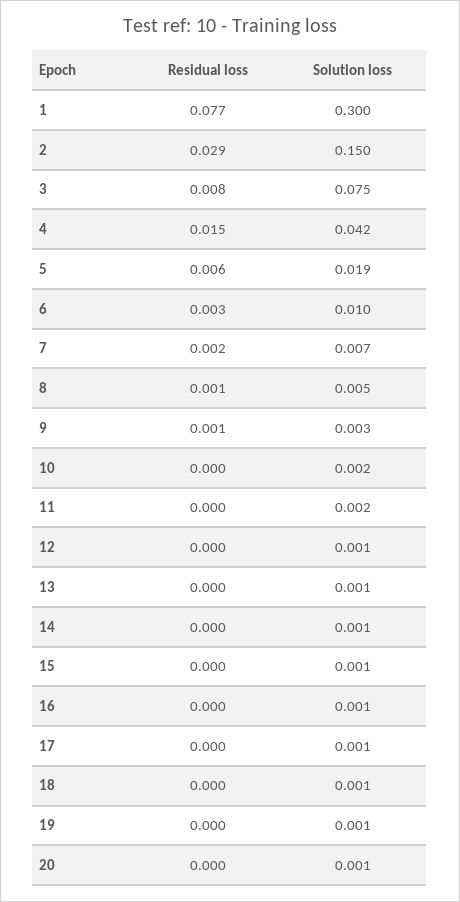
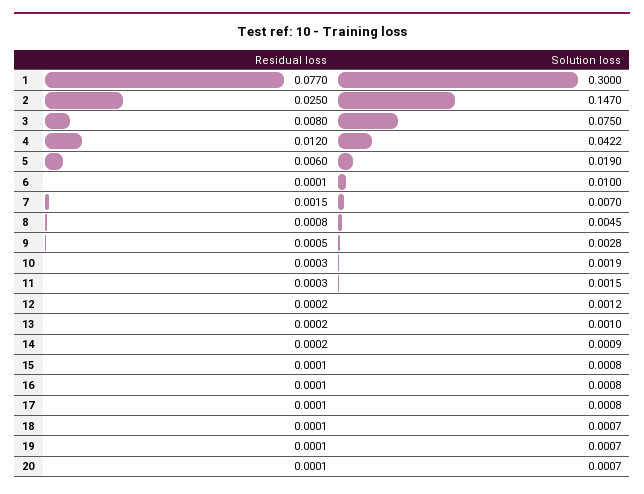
  {
    "Residual loss": {
      "1": 0.077,
-     "2": 0.029,
+     "2": 0.025,
      "3": 0.008,
-     "4": 0.015,
+     "4": 0.012,
      "5": 0.006,
-     "6": 0.003,
+     "6": 0.0001,
      "7": 0.0015,
      "8": 0.0008,
      "9": 0.0005,
      "10": 0.0003,
      "11": 0.0003,
      "12": 0.0002,
      "13": 0.0002,
      "14": 0.0002,
      "15": 0.0001,
      "16": 0.0001,
      "17": 0.0001,
      "18": 0.0001,
      "19": 0.0001,
      "20": 0.0001
    },
    "Solution loss": {
      "1": 0.3,
-     "2": 0.15,
+     "2": 0.147,
      "3": 0.075,
      "4": 0.0422,
      "5": 0.019,
      "6": 0.01,
      "7": 0.007,
      "8": 0.0045,
      "9": 0.0028,
      "10": 0.0019,
      "11": 0.0015,
      "12": 0.0012,
      "13": 0.001,
      "14": 0.0009,
      "15": 0.0008,
      "16": 0.0008,
      "17": 0.0008,
      "18": 0.0007,
      "19": 0.0007,
      "20": 0.0007
    }
  }

